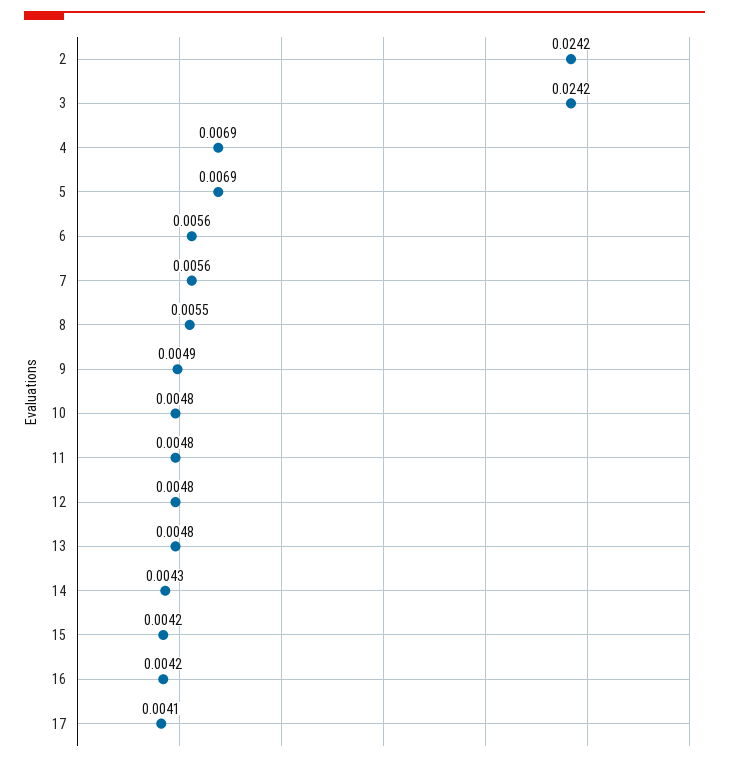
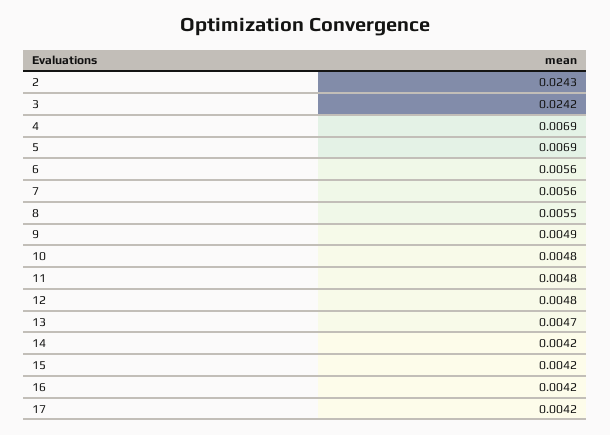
  {
-   "2": 0.0242,
+   "2": 0.0243,
    "3": 0.0242,
    "4": 0.0069,
    "5": 0.0069,
    "6": 0.0056,
    "7": 0.0056,
    "8": 0.0055,
    "9": 0.0049,
    "10": 0.0048,
    "11": 0.0048,
    "12": 0.0048,
-   "13": 0.0048,
+   "13": 0.0047,
-   "14": 0.0043,
+   "14": 0.0042,
    "15": 0.0042,
    "16": 0.0042,
-   "17": 0.0041
+   "17": 0.0042
  }

